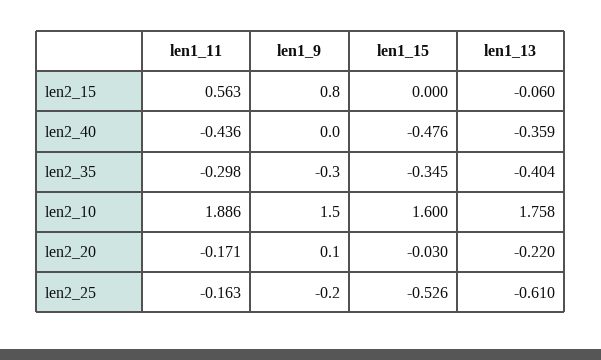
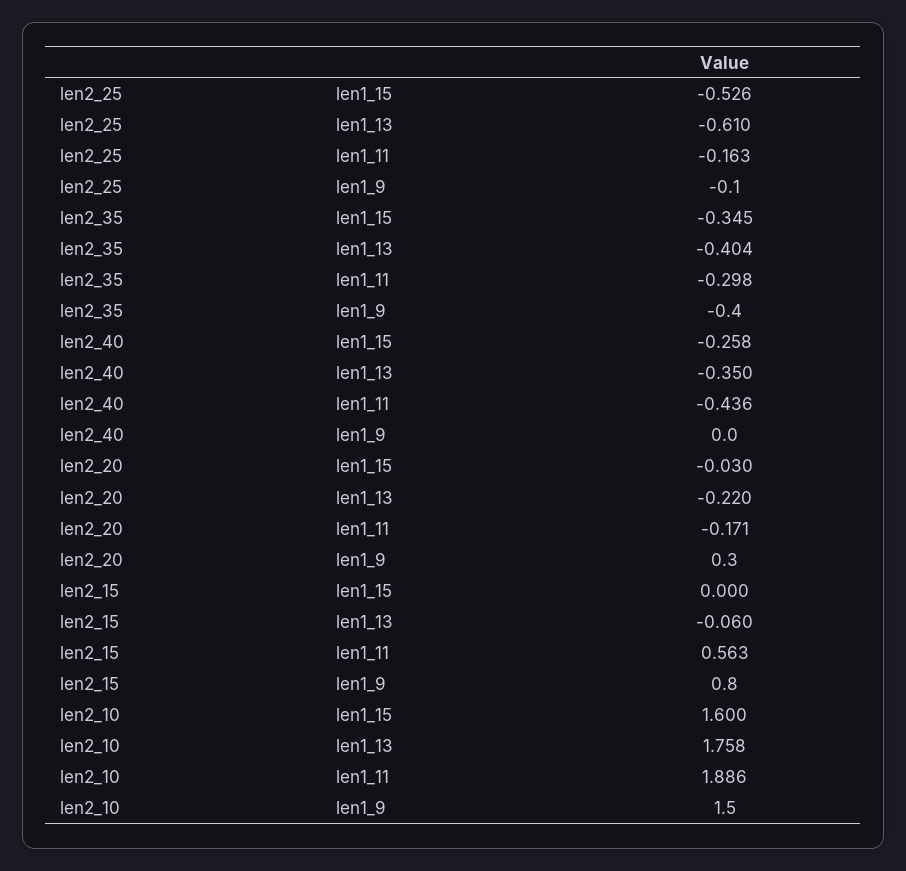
  {
    "len1_11": {
      "len2_15": 0.563,
      "len2_40": -0.436,
      "len2_35": -0.298,
      "len2_10": 1.886,
      "len2_20": -0.171,
      "len2_25": -0.163
    },
    "len1_9": {
      "len2_15": 0.8,
      "len2_40": 0,
-     "len2_35": -0.3,
+     "len2_35": -0.4,
      "len2_10": 1.5,
-     "len2_20": 0.1,
+     "len2_20": 0.3,
-     "len2_25": -0.2
+     "len2_25": -0.1
    },
    "len1_15": {
      "len2_15": 0,
-     "len2_40": -0.476,
+     "len2_40": -0.258,
      "len2_35": -0.345,
      "len2_10": 1.6,
      "len2_20": -0.03,
      "len2_25": -0.526
    },
    "len1_13": {
      "len2_15": -0.06,
-     "len2_40": -0.359,
+     "len2_40": -0.35,
      "len2_35": -0.404,
      "len2_10": 1.758,
      "len2_20": -0.22,
      "len2_25": -0.61
    }
  }

